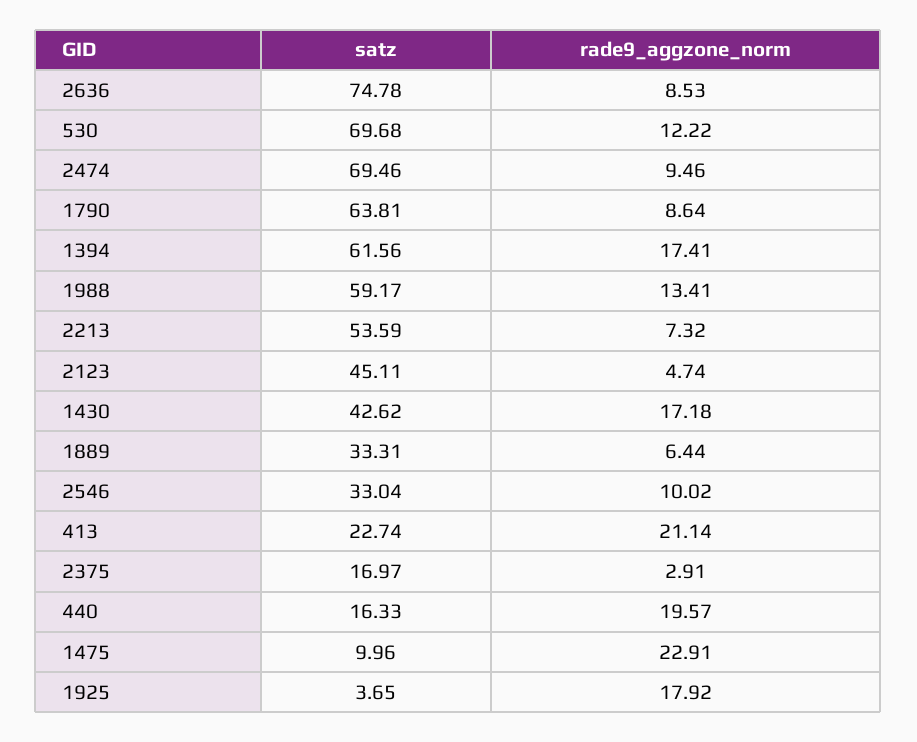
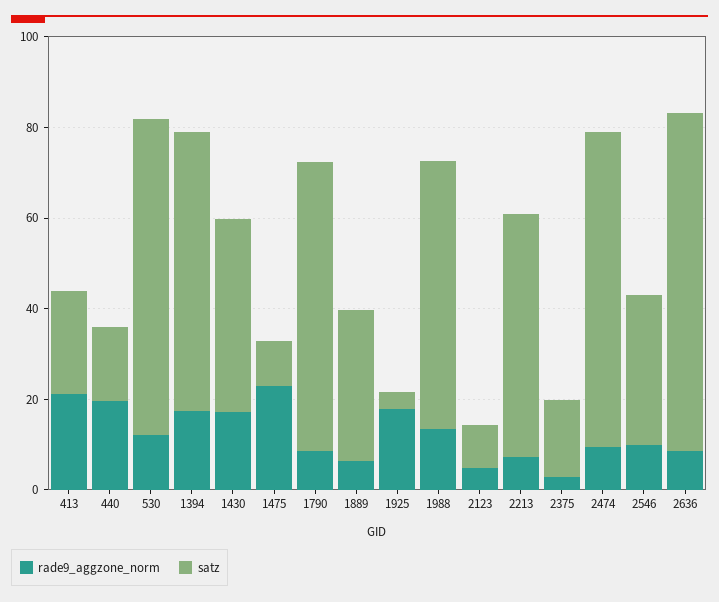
  {
    "satz": {
      "2636": 74.78,
      "530": 69.68,
      "2474": 69.46,
      "1790": 63.81,
      "1394": 61.56,
      "1988": 59.17,
      "2213": 53.59,
-     "2123": 45.11,
+     "2123": 10,
      "1430": 42.62,
      "1889": 33.31,
      "2546": 33.04,
      "413": 22.74,
      "2375": 16.97,
      "440": 16.33,
      "1475": 9.96,
      "1925": 3.65
    },
    "rade9_aggzone_norm": {
      "2636": 8.53,
      "530": 12.22,
      "2474": 9.46,
      "1790": 8.64,
      "1394": 17.41,
      "1988": 13.41,
      "2213": 7.32,
      "2123": 4.74,
      "1430": 17.18,
      "1889": 6.44,
      "2546": 10.02,
      "413": 21.14,
      "2375": 2.91,
      "440": 19.57,
      "1475": 22.91,
      "1925": 17.92
    }
  }

